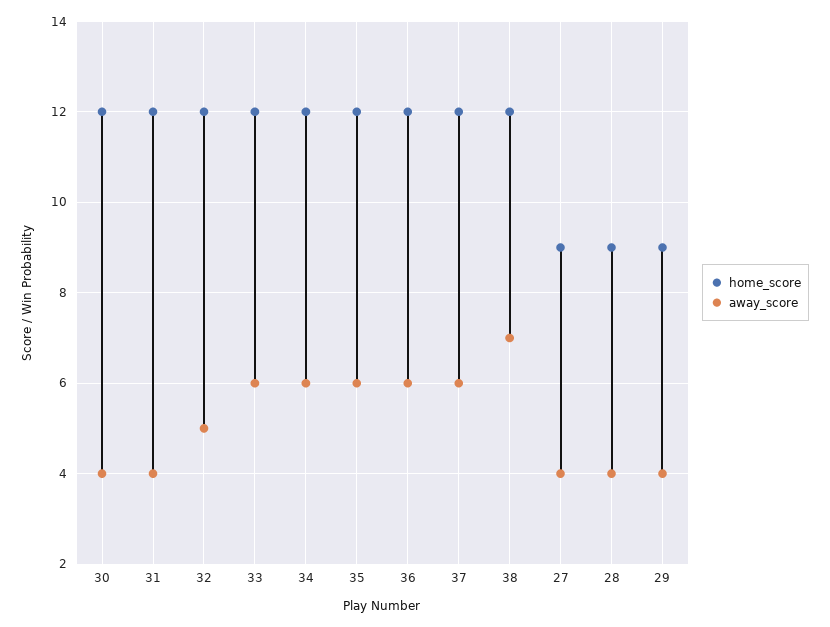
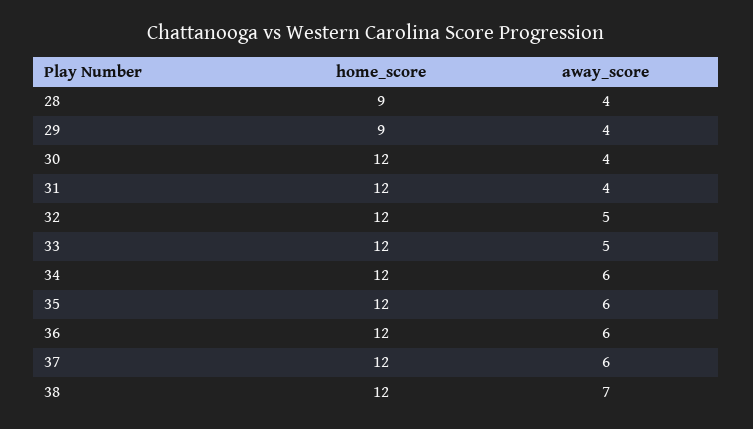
  {
    "home_score": {
      "30": 12,
      "31": 12,
      "32": 12,
      "33": 12,
      "34": 12,
      "35": 12,
      "36": 12,
      "37": 12,
      "38": 12,
-     "27": 9,
      "28": 9,
      "29": 9
    },
    "away_score": {
      "30": 4,
      "31": 4,
      "32": 5,
-     "33": 6,
+     "33": 5,
      "34": 6,
      "35": 6,
      "36": 6,
      "37": 6,
      "38": 7,
-     "27": 4,
      "28": 4,
      "29": 4
    }
  }

